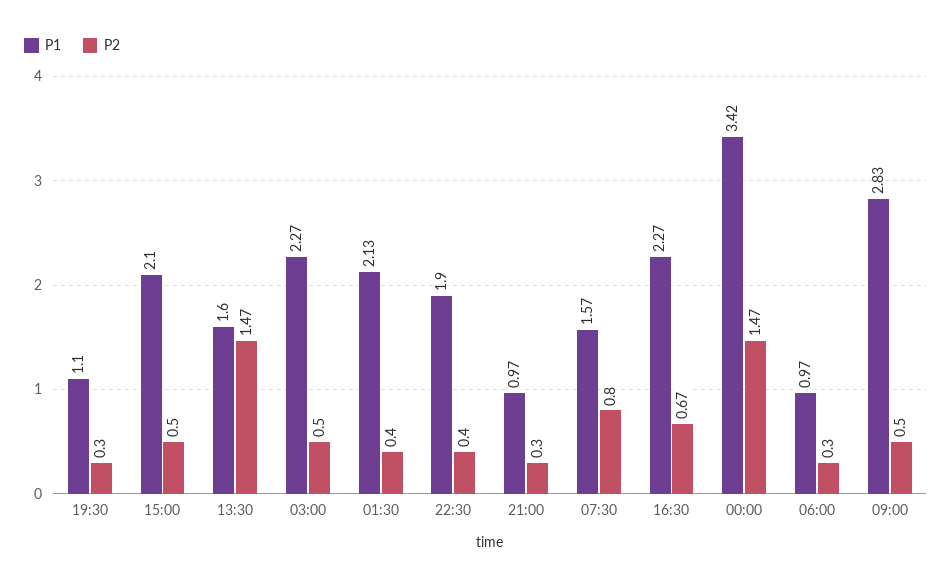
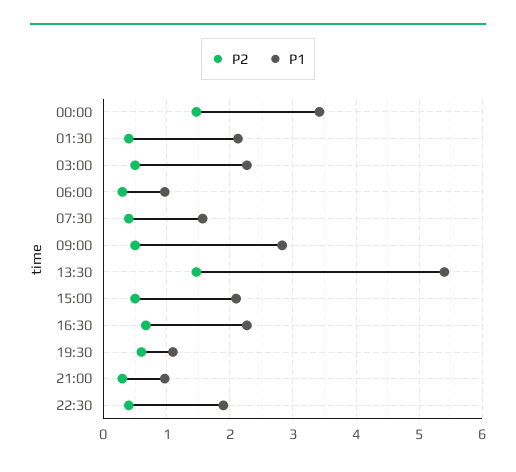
  {
    "P1": {
      "19:30": 1.1,
      "15:00": 2.1,
-     "13:30": 1.6,
+     "13:30": 5.4,
      "03:00": 2.27,
      "01:30": 2.13,
      "22:30": 1.9,
      "21:00": 0.97,
      "07:30": 1.57,
      "16:30": 2.27,
      "00:00": 3.42,
      "06:00": 0.97,
      "09:00": 2.83
    },
    "P2": {
-     "19:30": 0.3,
+     "19:30": 0.6,
      "15:00": 0.5,
      "13:30": 1.47,
      "03:00": 0.5,
      "01:30": 0.4,
      "22:30": 0.4,
      "21:00": 0.3,
-     "07:30": 0.8,
+     "07:30": 0.4,
      "16:30": 0.67,
      "00:00": 1.47,
      "06:00": 0.3,
      "09:00": 0.5
    }
  }

